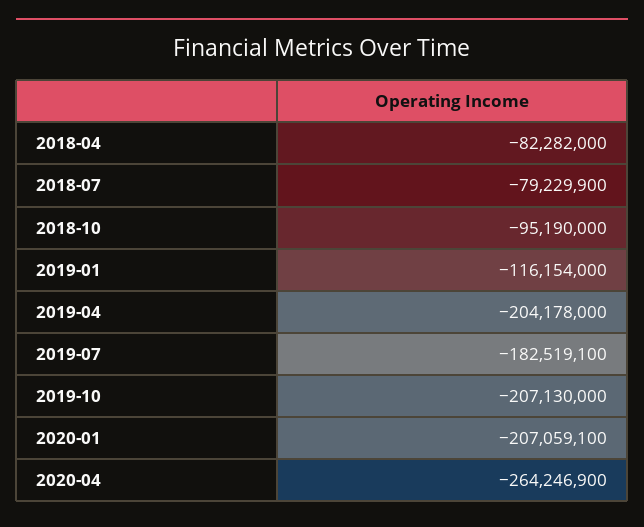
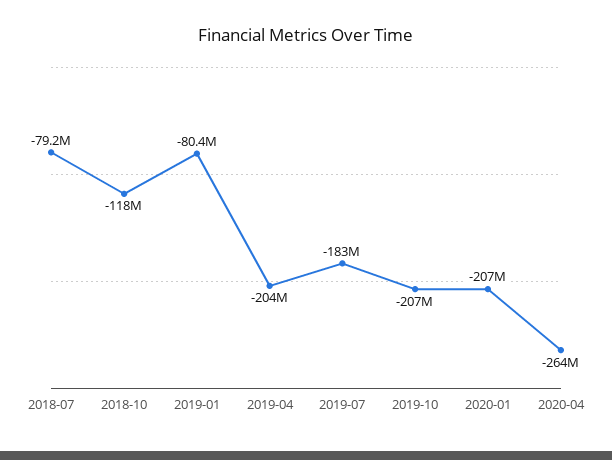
  {
-   "2018-04": -82282000,
    "2018-07": -79229900,
-   "2018-10": -95190000,
+   "2018-10": -118000000,
-   "2019-01": -116154000,
+   "2019-01": -80400000,
    "2019-04": -204178000,
    "2019-07": -182519100,
    "2019-10": -207130000,
    "2020-01": -207059100,
    "2020-04": -264246900
  }

